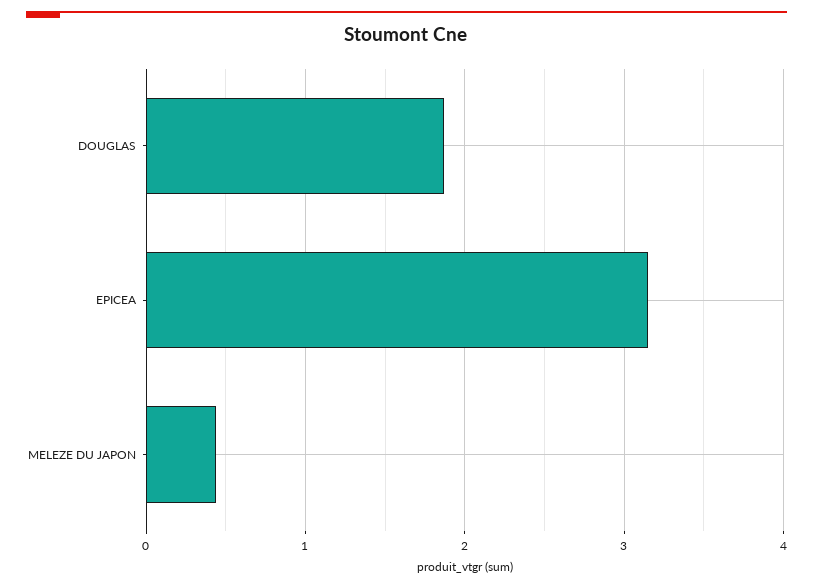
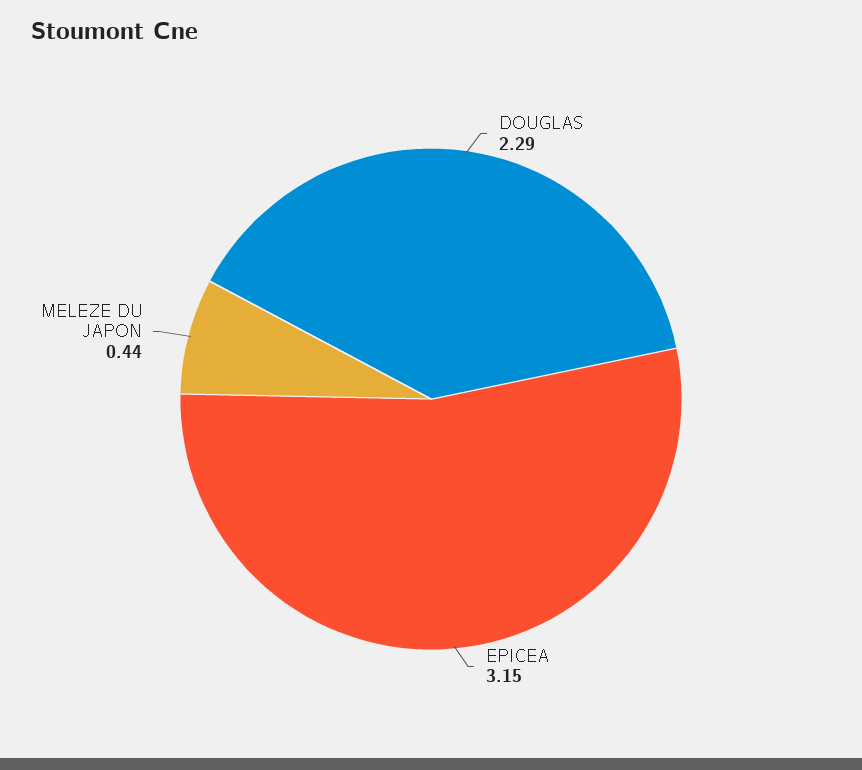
  {
-   "DOUGLAS": 1.9,
+   "DOUGLAS": 2.29,
    "EPICEA": 3.15,
    "MELEZE DU JAPON": 0.44
  }

